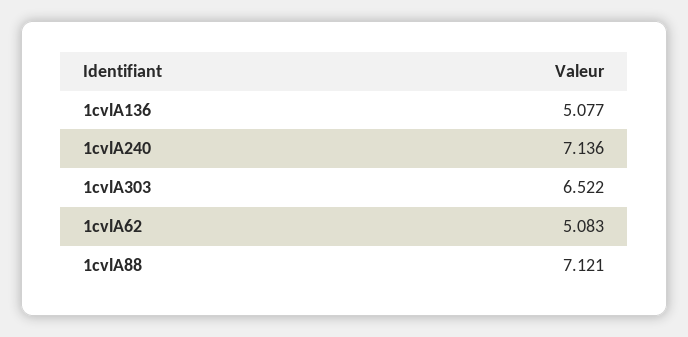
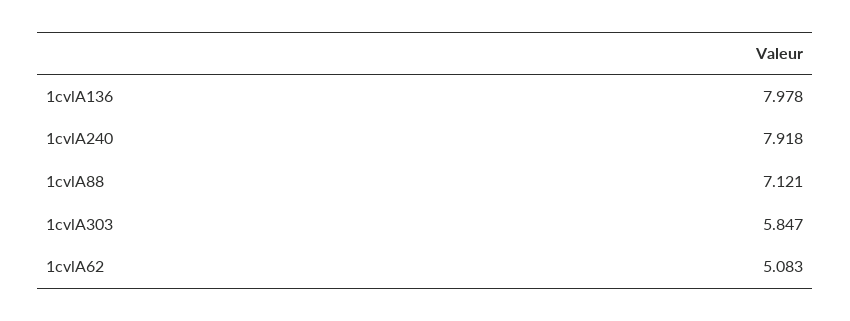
  {
-   "1cvlA136": 5.077,
+   "1cvlA136": 7.978,
-   "1cvlA240": 7.136,
+   "1cvlA240": 7.918,
-   "1cvlA303": 6.522,
+   "1cvlA303": 5.847,
    "1cvlA62": 5.083,
    "1cvlA88": 7.121
  }

